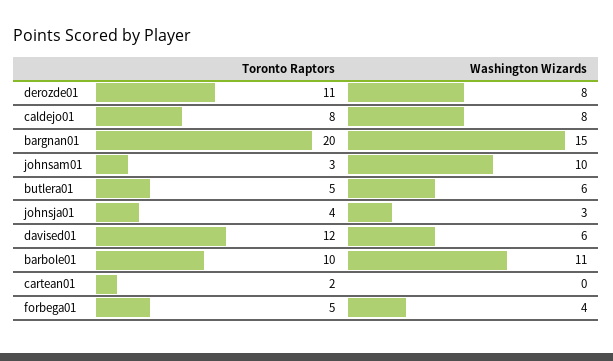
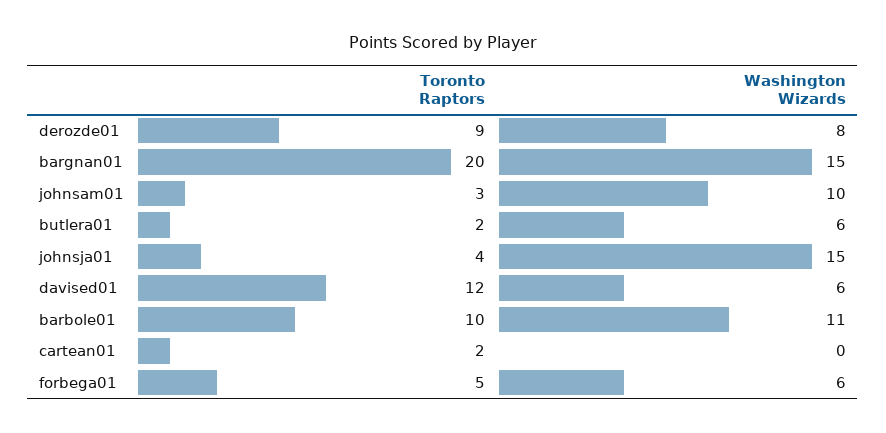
  {
    "Toronto Raptors": {
-     "derozde01": 11,
+     "derozde01": 9,
-     "caldejo01": 8,
      "bargnan01": 20,
      "johnsam01": 3,
-     "butlera01": 5,
+     "butlera01": 2,
      "johnsja01": 4,
      "davised01": 12,
      "barbole01": 10,
      "cartean01": 2,
      "forbega01": 5
    },
    "Washington Wizards": {
      "derozde01": 8,
-     "caldejo01": 8,
      "bargnan01": 15,
      "johnsam01": 10,
      "butlera01": 6,
-     "johnsja01": 3,
+     "johnsja01": 15,
      "davised01": 6,
      "barbole01": 11,
      "cartean01": 0,
-     "forbega01": 4
+     "forbega01": 6
    }
  }

